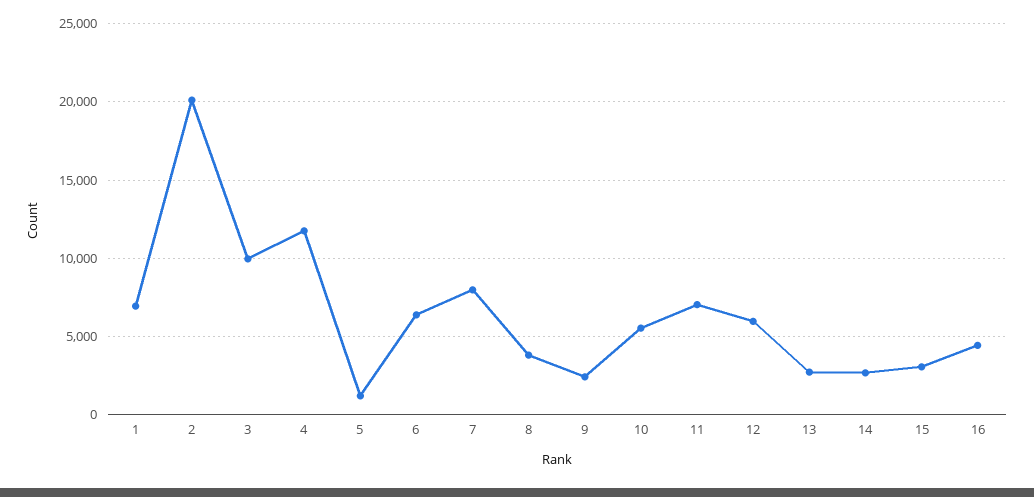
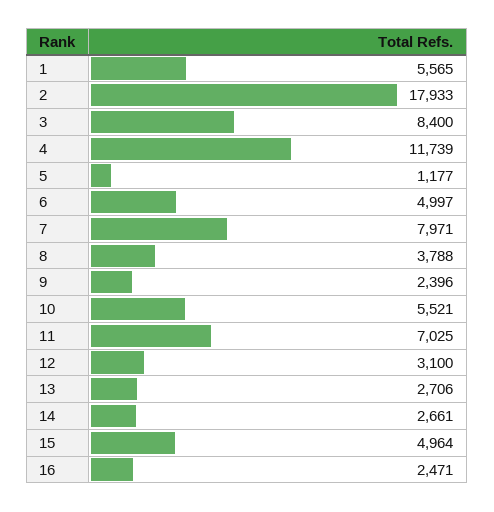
  {
-   "1": 7000,
+   "1": 5565,
-   "2": 20000,
+   "2": 17933,
-   "3": 10000,
+   "3": 8400,
    "4": 11739,
    "5": 1177,
-   "6": 6500,
+   "6": 4997,
    "7": 7971,
    "8": 3788,
    "9": 2396,
    "10": 5521,
    "11": 7025,
-   "12": 6000,
+   "12": 3100,
    "13": 2706,
    "14": 2661,
-   "15": 3000,
+   "15": 4964,
-   "16": 4500
+   "16": 2471
  }

